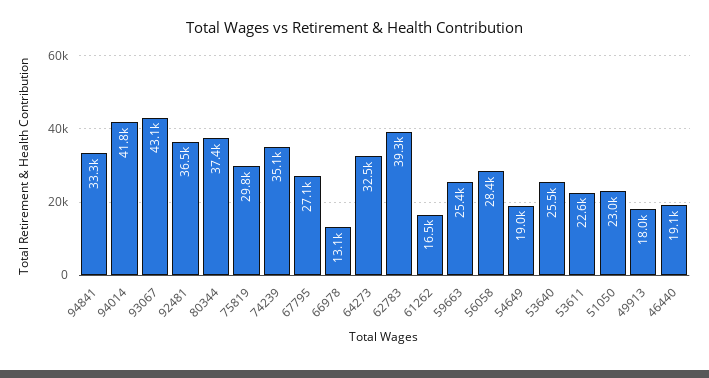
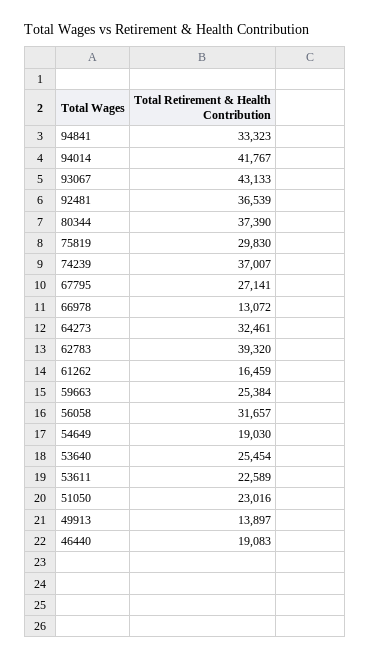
  {
    "94841": 33323,
    "94014": 41767,
    "93067": 43133,
    "92481": 36539,
    "80344": 37390,
    "75819": 29830,
-   "74239": 35100,
+   "74239": 37007,
    "67795": 27141,
    "66978": 13072,
    "64273": 32461,
    "62783": 39320,
    "61262": 16459,
    "59663": 25384,
-   "56058": 28400,
+   "56058": 31657,
    "54649": 19030,
    "53640": 25454,
    "53611": 22589,
    "51050": 23016,
-   "49913": 18000,
+   "49913": 13897,
    "46440": 19083
  }

